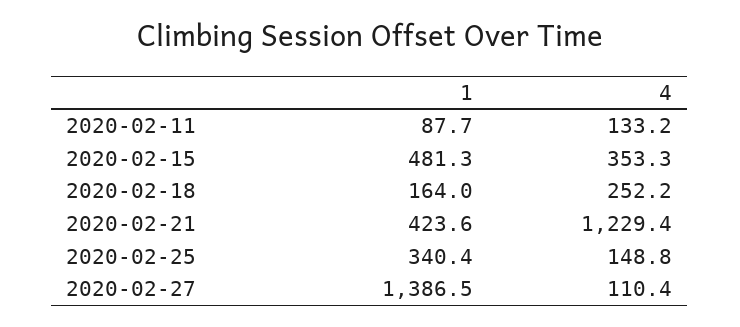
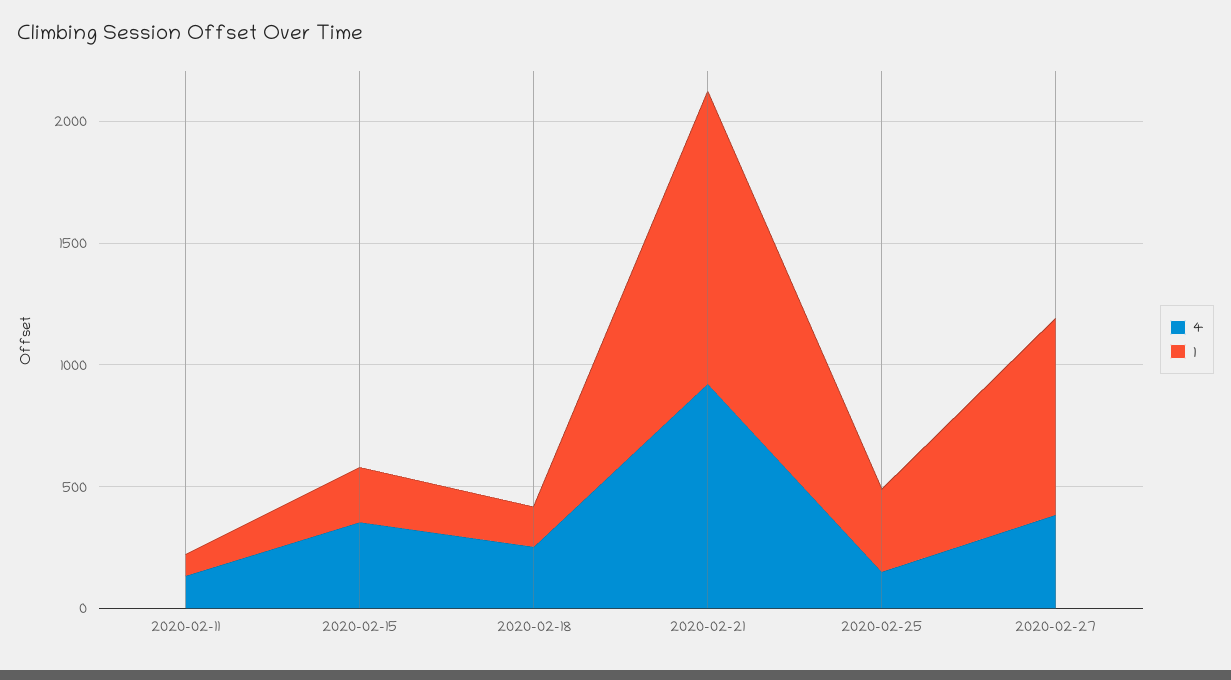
  {
    "1": {
      "2020-02-11": 87.7,
-     "2020-02-15": 481.3,
+     "2020-02-15": 200,
      "2020-02-18": 164,
-     "2020-02-21": 423.6,
+     "2020-02-21": 1200,
      "2020-02-25": 340.4,
-     "2020-02-27": 1386.5
+     "2020-02-27": 800
    },
    "4": {
      "2020-02-11": 133.2,
      "2020-02-15": 353.3,
      "2020-02-18": 252.2,
-     "2020-02-21": 1229.4,
+     "2020-02-21": 900,
      "2020-02-25": 148.8,
-     "2020-02-27": 110.4
+     "2020-02-27": 400
    }
  }

